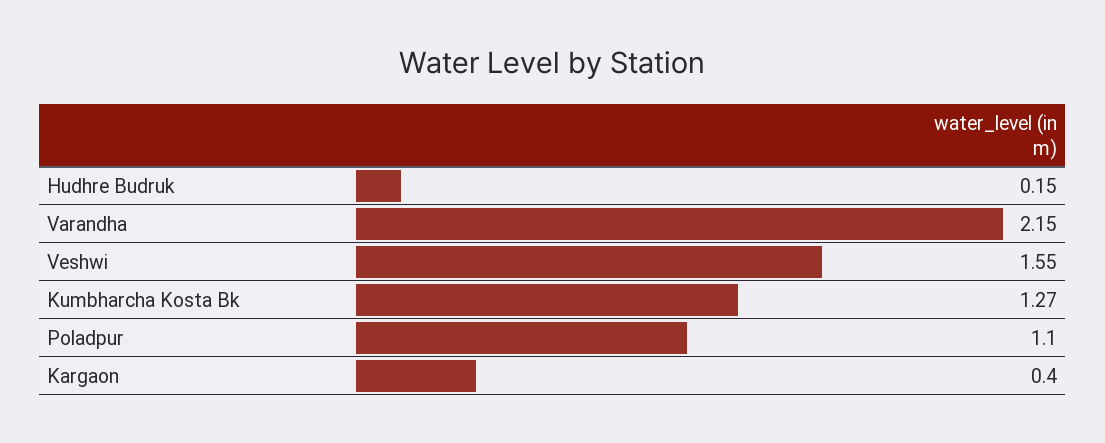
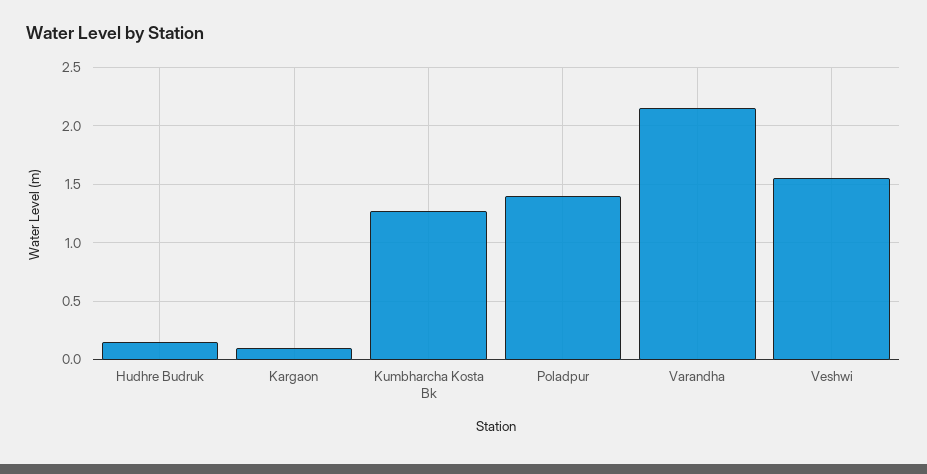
  {
    "Hudhre Budruk": 0.15,
    "Varandha": 2.15,
    "Veshwi": 1.55,
    "Kumbharcha Kosta Bk": 1.27,
-   "Poladpur": 1.1,
+   "Poladpur": 1.4,
-   "Kargaon": 0.4
+   "Kargaon": 0.1
  }

